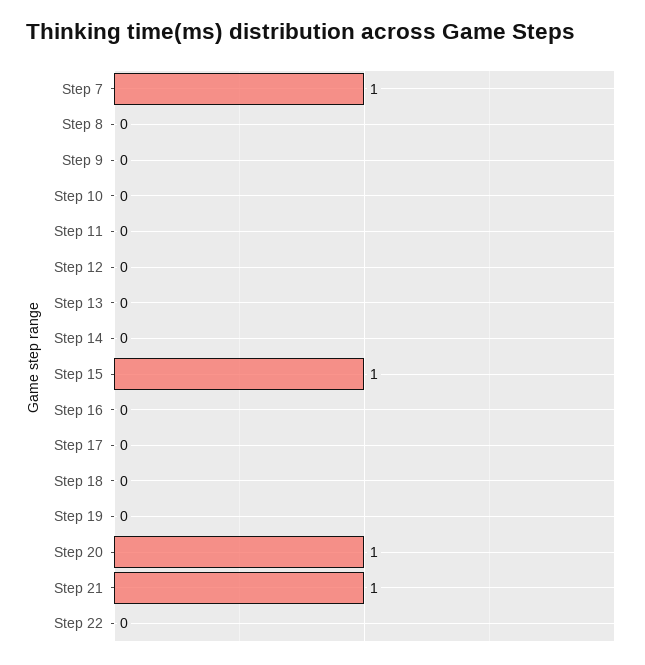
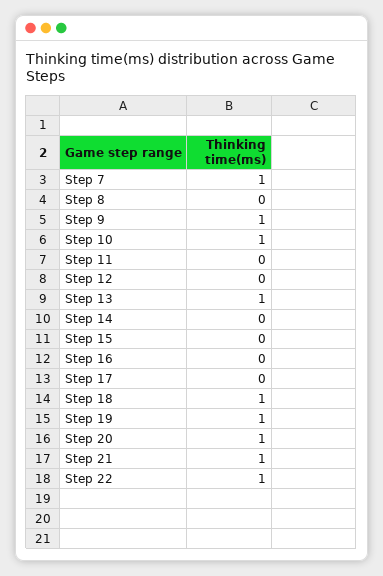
  {
    "Step 7": 1,
    "Step 8": 0,
-   "Step 9": 0,
+   "Step 9": 1,
-   "Step 10": 0,
+   "Step 10": 1,
    "Step 11": 0,
    "Step 12": 0,
-   "Step 13": 0,
+   "Step 13": 1,
    "Step 14": 0,
-   "Step 15": 1,
+   "Step 15": 0,
    "Step 16": 0,
    "Step 17": 0,
-   "Step 18": 0,
+   "Step 18": 1,
-   "Step 19": 0,
+   "Step 19": 1,
    "Step 20": 1,
    "Step 21": 1,
-   "Step 22": 0
+   "Step 22": 1
  }

